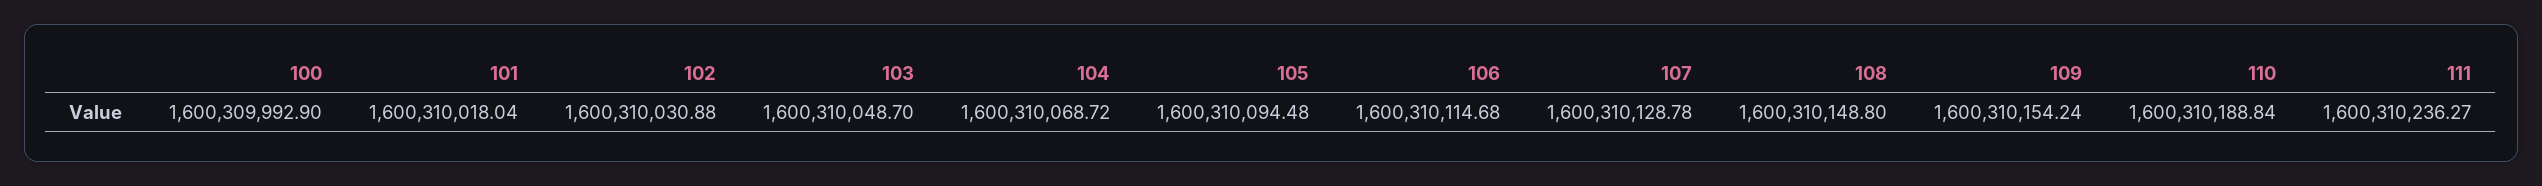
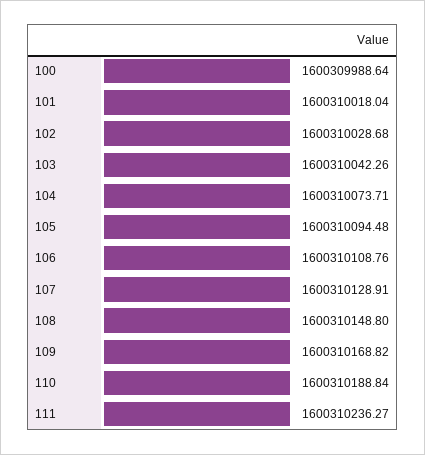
  {
-   "100": 1600309992.9,
+   "100": 1600309988.64,
    "101": 1600310018.04,
-   "102": 1600310030.88,
+   "102": 1600310028.68,
-   "103": 1600310048.7,
+   "103": 1600310042.26,
-   "104": 1600310068.72,
+   "104": 1600310073.71,
    "105": 1600310094.48,
-   "106": 1600310114.68,
+   "106": 1600310108.76,
-   "107": 1600310128.78,
+   "107": 1600310128.91,
    "108": 1600310148.8,
-   "109": 1600310154.24,
+   "109": 1600310168.82,
    "110": 1600310188.84,
    "111": 1600310236.27
  }

